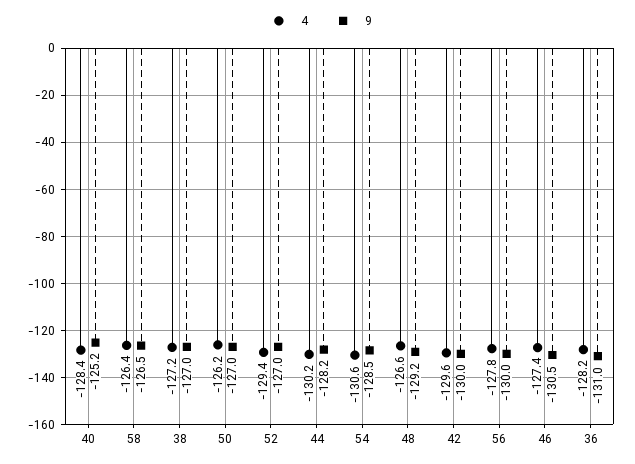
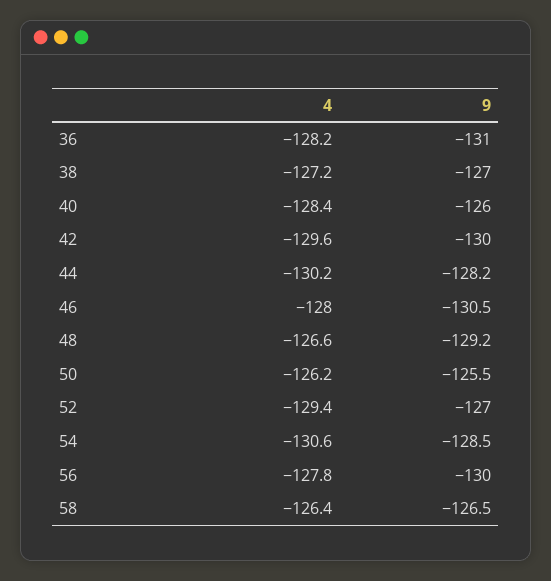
  {
    "4": {
      "40": -128.4,
      "58": -126.4,
      "38": -127.2,
      "50": -126.2,
      "52": -129.4,
      "44": -130.2,
      "54": -130.6,
      "48": -126.6,
      "42": -129.6,
      "56": -127.8,
-     "46": -127.4,
+     "46": -128,
      "36": -128.2
    },
    "9": {
-     "40": -125.2,
+     "40": -126,
      "58": -126.5,
      "38": -127,
-     "50": -127,
+     "50": -125.5,
      "52": -127,
      "44": -128.2,
      "54": -128.5,
      "48": -129.2,
      "42": -130,
      "56": -130,
      "46": -130.5,
      "36": -131
    }
  }

